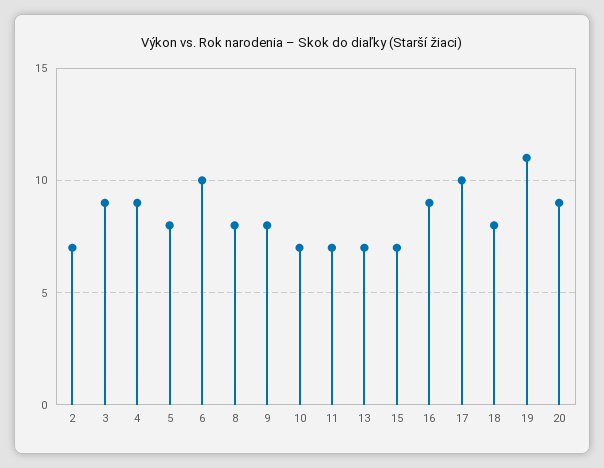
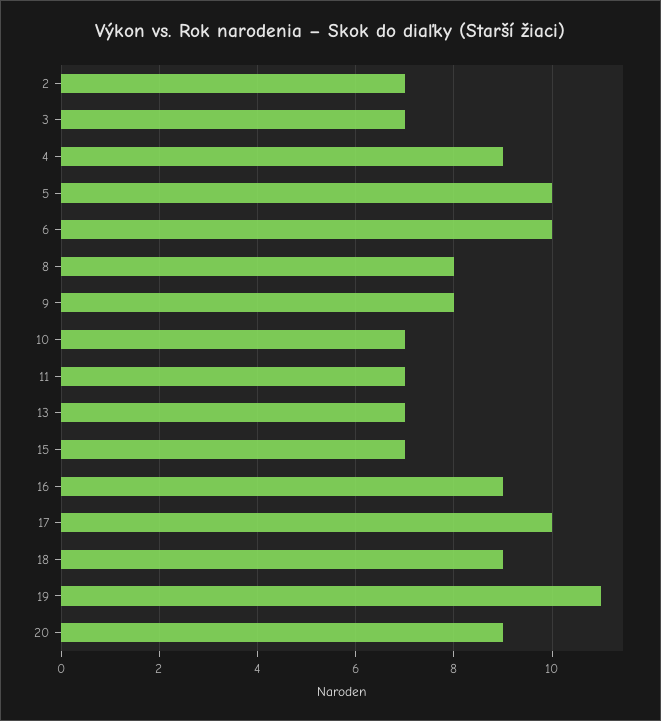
  {
    "2": 7,
-   "3": 9,
+   "3": 7,
    "4": 9,
-   "5": 8,
+   "5": 10,
    "6": 10,
    "8": 8,
    "9": 8,
    "10": 7,
    "11": 7,
    "13": 7,
    "15": 7,
    "16": 9,
    "17": 10,
-   "18": 8,
+   "18": 9,
    "19": 11,
    "20": 9
  }

